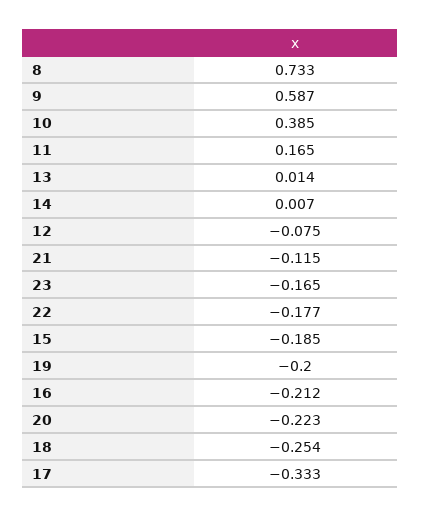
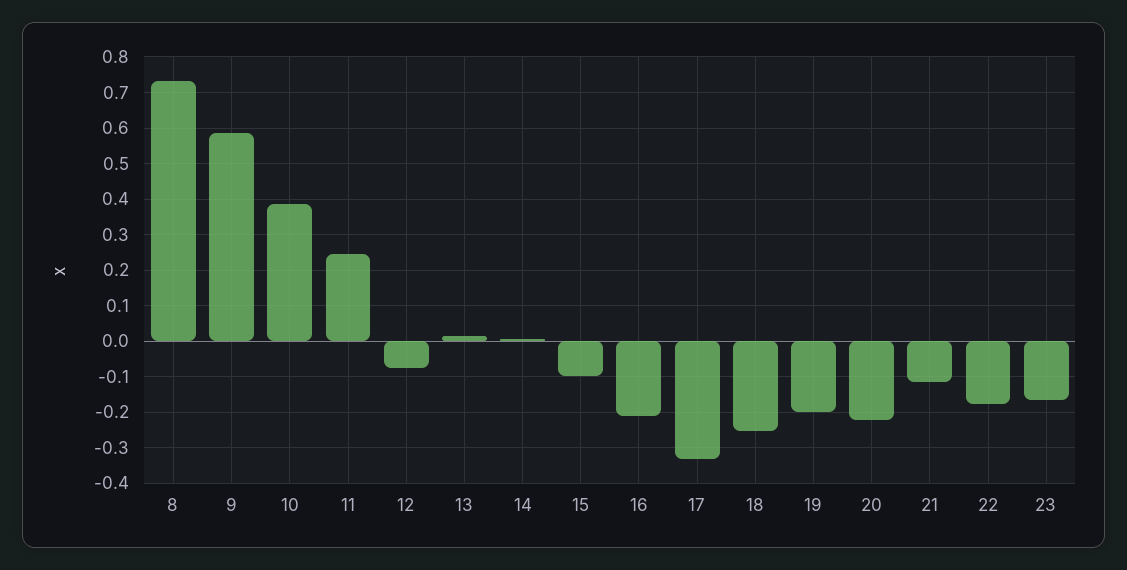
  {
    "8": 0.733,
    "9": 0.587,
    "10": 0.385,
-   "11": 0.165,
+   "11": 0.24,
    "13": 0.014,
    "14": 0.007,
    "12": -0.075,
    "21": -0.115,
    "23": -0.165,
    "22": -0.177,
-   "15": -0.185,
+   "15": -0.1,
    "19": -0.2,
    "16": -0.212,
    "20": -0.223,
    "18": -0.254,
    "17": -0.333
  }

